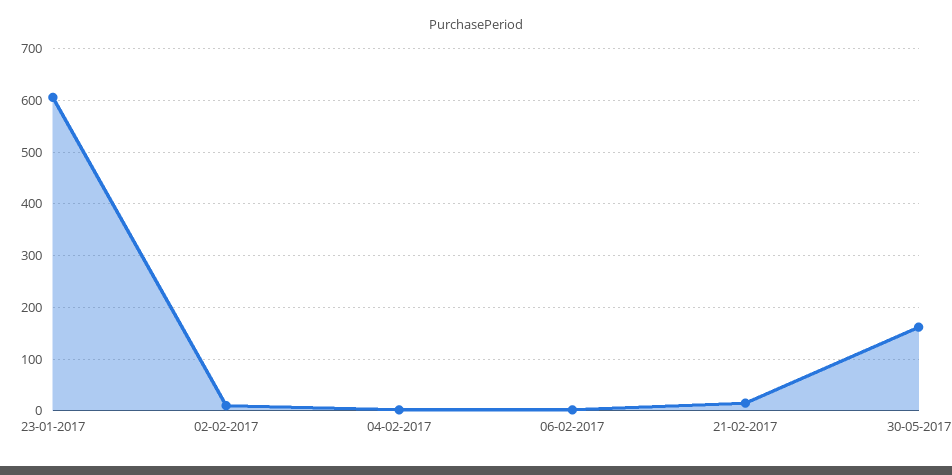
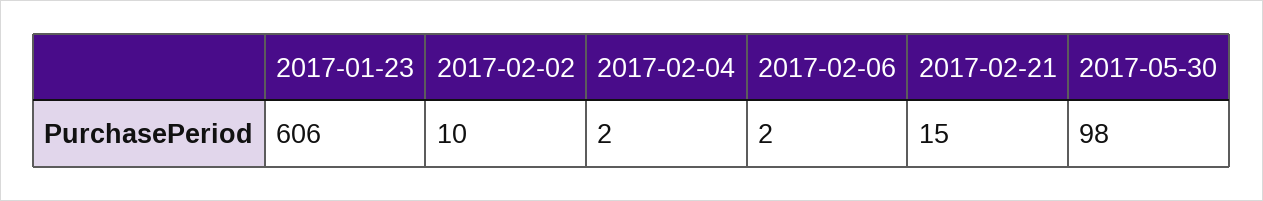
  {
    "23-01-2017": 606,
    "02-02-2017": 10,
    "04-02-2017": 2,
    "06-02-2017": 2,
    "21-02-2017": 15,
-   "30-05-2017": 160
+   "30-05-2017": 98
  }

